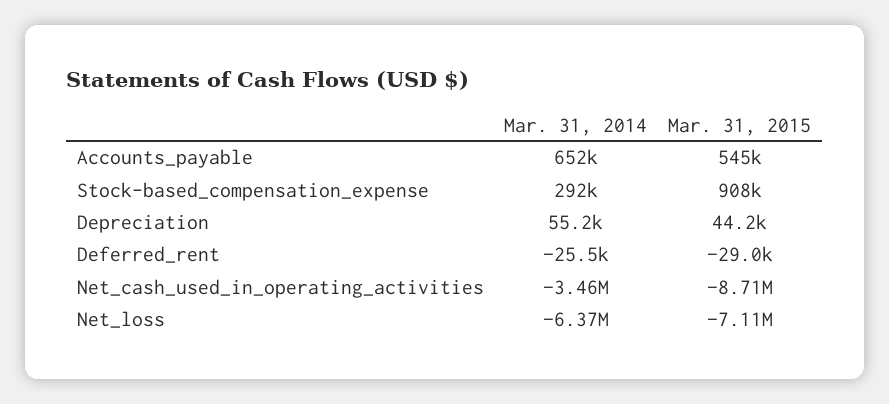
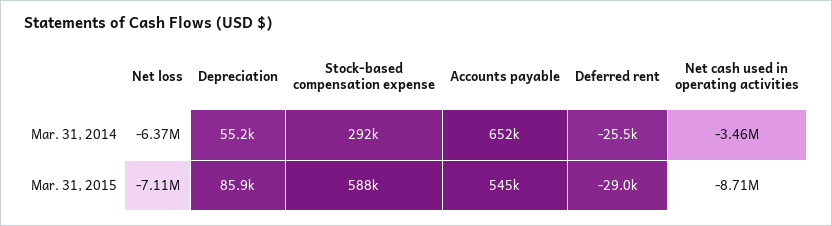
  {
    "Mar. 31, 2014": {
      "Accounts_payable": 652000,
      "Stock-based_compensation_expense": 292000,
      "Depreciation": 55200,
      "Deferred_rent": -25500,
      "Net_cash_used_in_operating_activities": -3460000,
      "Net_loss": -6370000
    },
    "Mar. 31, 2015": {
      "Accounts_payable": 545000,
-     "Stock-based_compensation_expense": 908000,
+     "Stock-based_compensation_expense": 588000,
-     "Depreciation": 44200,
+     "Depreciation": 85900,
      "Deferred_rent": -29000,
      "Net_cash_used_in_operating_activities": -8710000,
      "Net_loss": -7110000
    }
  }

